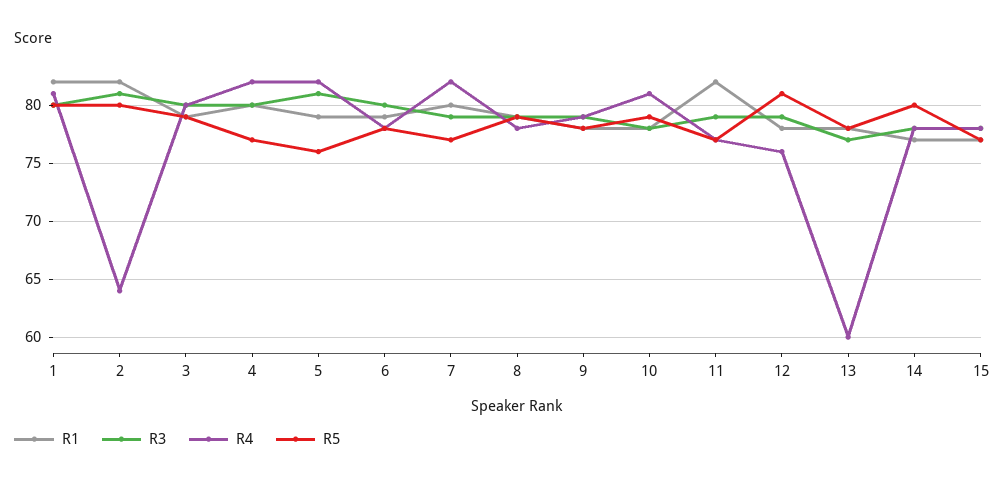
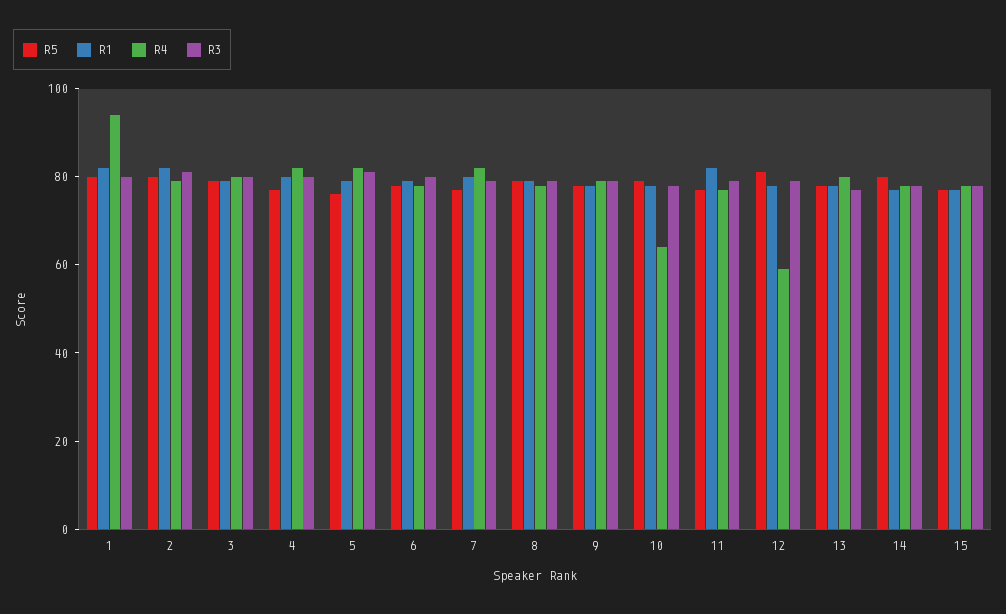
  {
    "R1": {
      "1": 82,
      "2": 82,
      "3": 79,
      "4": 80,
      "5": 79,
      "6": 79,
      "7": 80,
      "8": 79,
      "9": 78,
      "10": 78,
      "11": 82,
      "12": 78,
      "13": 78,
      "14": 77,
      "15": 77
    },
    "R3": {
      "1": 80,
      "2": 81,
      "3": 80,
      "4": 80,
      "5": 81,
      "6": 80,
      "7": 79,
      "8": 79,
      "9": 79,
      "10": 78,
      "11": 79,
      "12": 79,
      "13": 77,
      "14": 78,
      "15": 78
    },
    "R4": {
-     "1": 81,
+     "1": 95,
-     "2": 64,
+     "2": 80,
      "3": 80,
      "4": 82,
      "5": 82,
      "6": 78,
      "7": 82,
      "8": 78,
      "9": 79,
-     "10": 81,
+     "10": 65,
      "11": 77,
-     "12": 76,
+     "12": 60,
-     "13": 60,
+     "13": 80,
      "14": 78,
      "15": 78
    },
    "R5": {
      "1": 80,
      "2": 80,
      "3": 79,
      "4": 77,
      "5": 76,
      "6": 78,
      "7": 77,
      "8": 79,
      "9": 78,
      "10": 79,
      "11": 77,
      "12": 81,
      "13": 78,
      "14": 80,
      "15": 77
    }
  }

